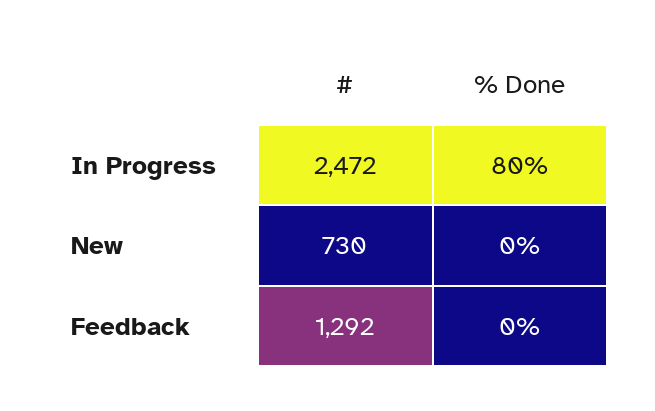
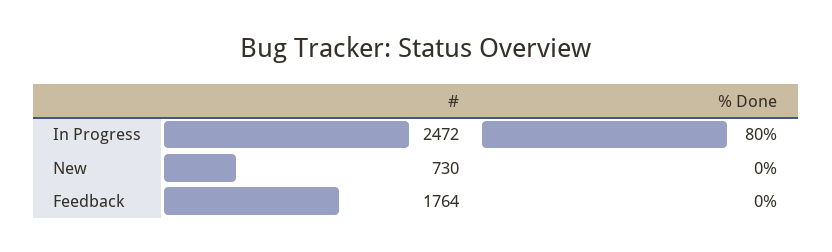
  {
    "#": {
      "In Progress": 2472,
      "New": 730,
-     "Feedback": 1292
+     "Feedback": 1764
    },
    "% Done": {
      "In Progress": 80,
      "New": 0,
      "Feedback": 0
    }
  }

